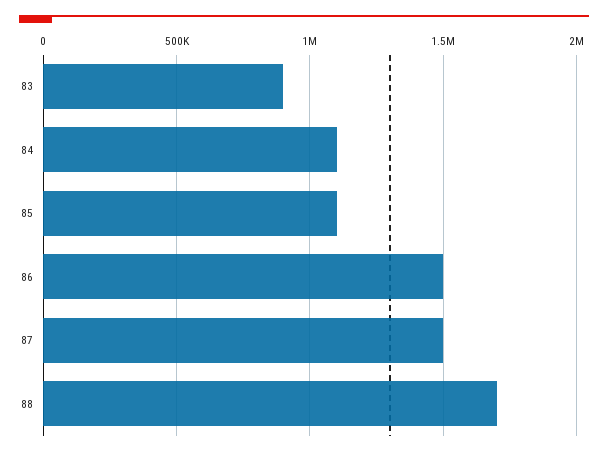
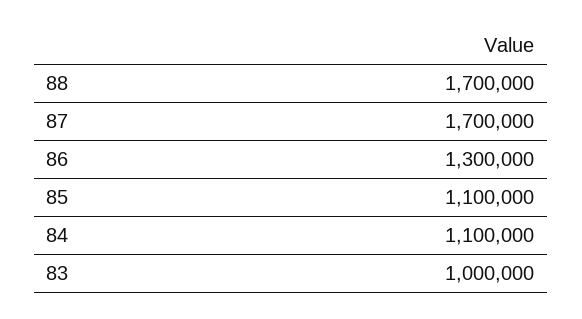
  {
-   "83": 900000,
+   "83": 1000000,
    "84": 1100000,
    "85": 1100000,
-   "86": 1500000,
+   "86": 1300000,
-   "87": 1500000,
+   "87": 1700000,
    "88": 1700000
  }

